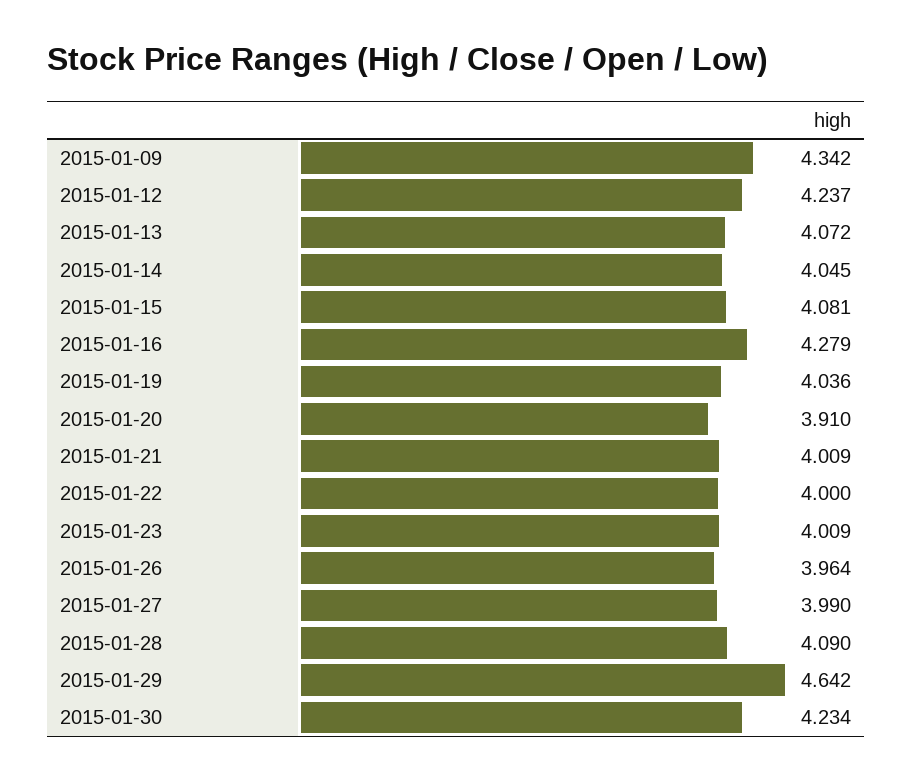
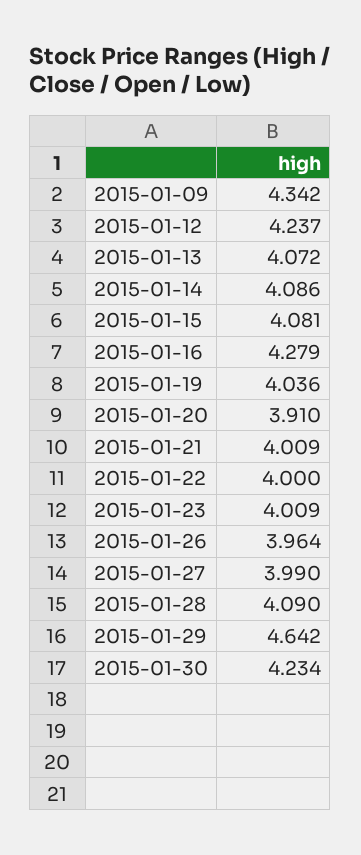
  {
    "2015-01-09": 4.342,
    "2015-01-12": 4.237,
    "2015-01-13": 4.072,
-   "2015-01-14": 4.045,
+   "2015-01-14": 4.086,
    "2015-01-15": 4.081,
    "2015-01-16": 4.279,
    "2015-01-19": 4.036,
    "2015-01-20": 3.91,
    "2015-01-21": 4.009,
    "2015-01-22": 4,
    "2015-01-23": 4.009,
    "2015-01-26": 3.964,
    "2015-01-27": 3.99,
    "2015-01-28": 4.09,
    "2015-01-29": 4.642,
    "2015-01-30": 4.234
  }

